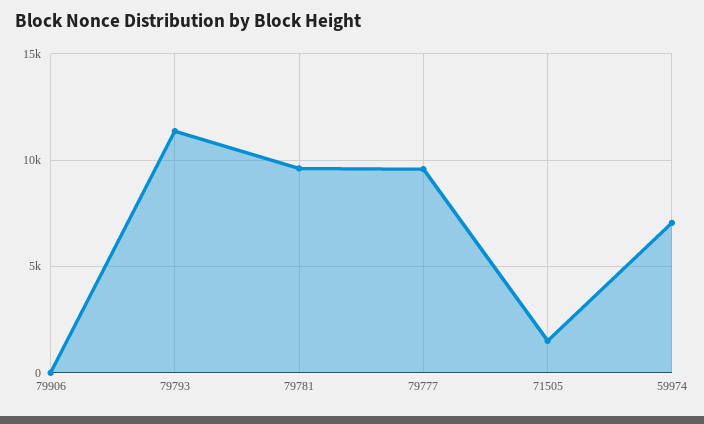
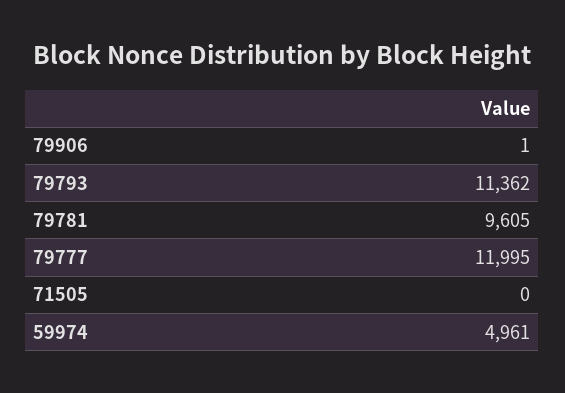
  {
    "79906": 1,
    "79793": 11362,
    "79781": 9605,
-   "79777": 9500,
+   "79777": 11995,
-   "71505": 1500,
+   "71505": 0,
-   "59974": 7000
+   "59974": 4961
  }

